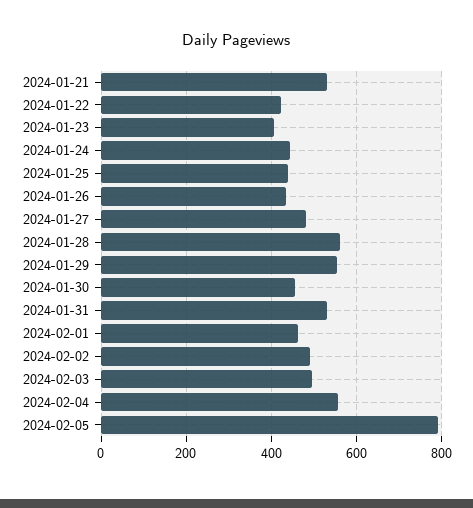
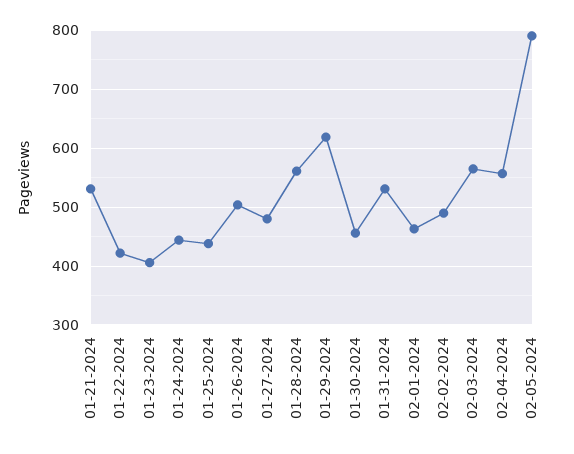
  {
    "2024-01-21": 540,
    "2024-01-22": 420,
    "2024-01-23": 400,
    "2024-01-24": 440,
    "2024-01-25": 440,
-   "2024-01-26": 440,
+   "2024-01-26": 500,
    "2024-01-27": 480,
    "2024-01-28": 560,
-   "2024-01-29": 560,
+   "2024-01-29": 620,
    "2024-01-30": 460,
    "2024-01-31": 540,
    "2024-02-01": 460,
    "2024-02-02": 500,
-   "2024-02-03": 500,
+   "2024-02-03": 560,
    "2024-02-04": 560,
    "2024-02-05": 800
  }

